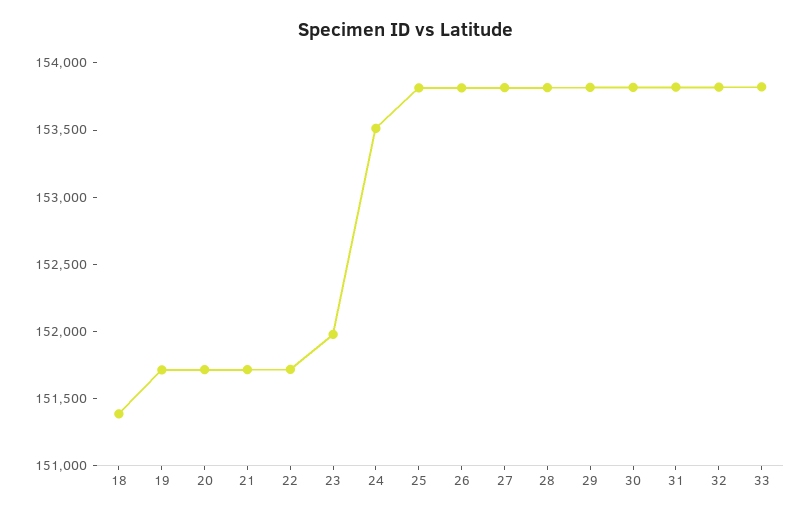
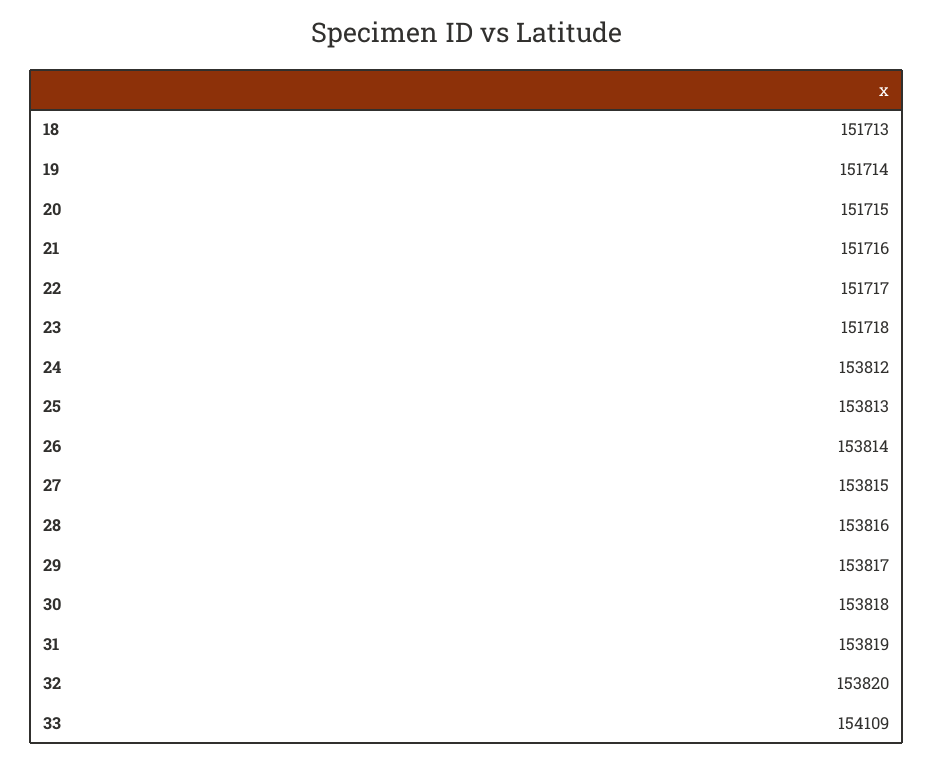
  {
-   "18": 151400,
+   "18": 151713,
    "19": 151714,
    "20": 151715,
    "21": 151716,
    "22": 151717,
-   "23": 152000,
+   "23": 151718,
-   "24": 153500,
+   "24": 153812,
    "25": 153813,
    "26": 153814,
    "27": 153815,
    "28": 153816,
    "29": 153817,
    "30": 153818,
    "31": 153819,
    "32": 153820,
-   "33": 153800
+   "33": 154109
  }

